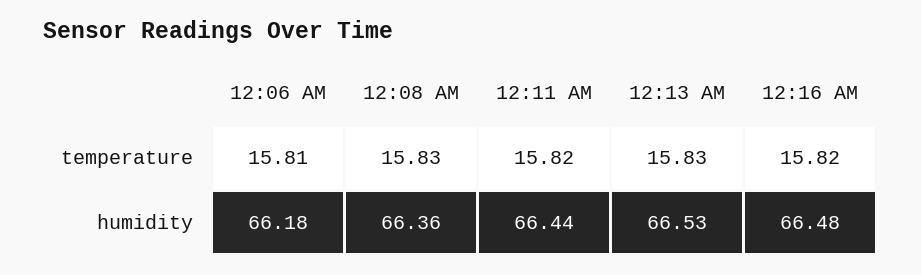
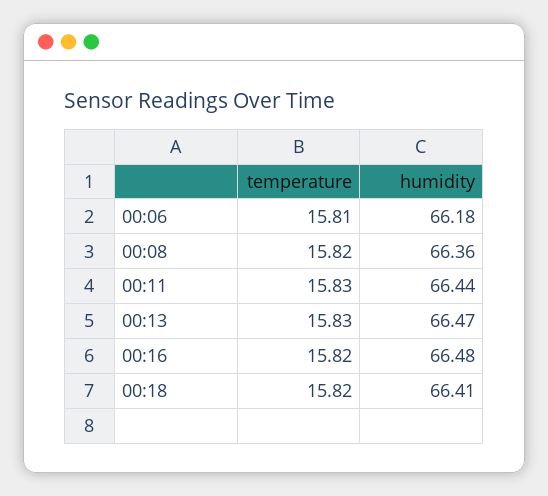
  {
    "12:06 AM": {
      "temperature": 15.81,
      "humidity": 66.18
    },
    "12:08 AM": {
-     "temperature": 15.83,
+     "temperature": 15.82,
      "humidity": 66.36
    },
    "12:11 AM": {
-     "temperature": 15.82,
+     "temperature": 15.83,
      "humidity": 66.44
    },
    "12:13 AM": {
      "temperature": 15.83,
-     "humidity": 66.53
+     "humidity": 66.47
    },
    "12:16 AM": {
      "temperature": 15.82,
      "humidity": 66.48
-   }
+   },
+   "00:18": {
+     "temperature": 15.82,
+     "humidity": 66.41
+   }
  }

